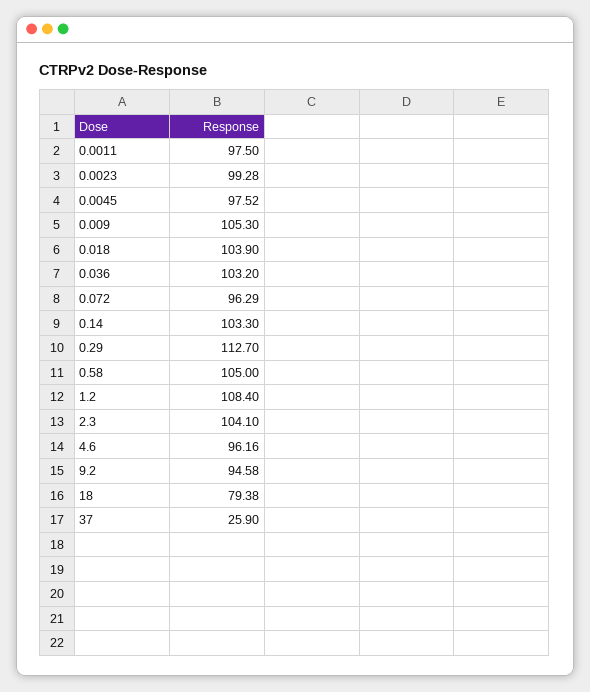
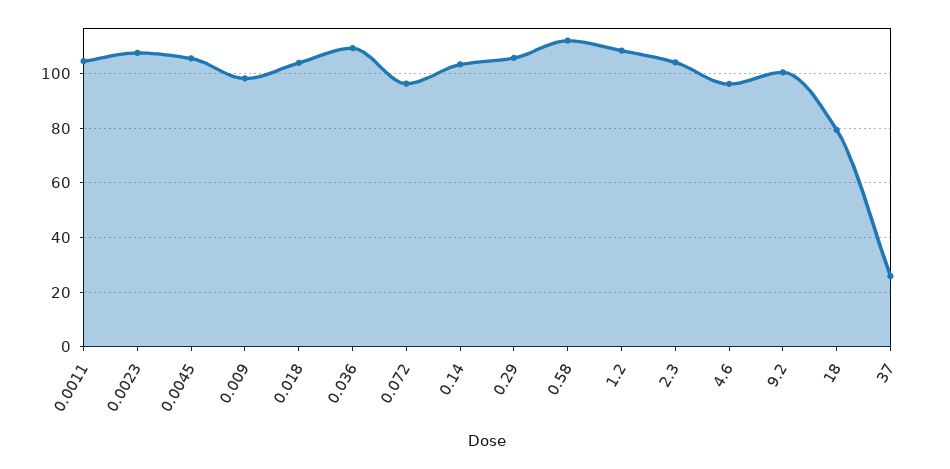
  {
-   "0.0011": 97.5,
+   "0.0011": 105,
-   "0.0023": 99.28,
+   "0.0023": 107.5,
-   "0.0045": 97.52,
+   "0.0045": 105,
-   "0.009": 105.3,
+   "0.009": 97.5,
    "0.018": 103.9,
-   "0.036": 103.2,
+   "0.036": 110,
    "0.072": 96.29,
    "0.14": 103.3,
-   "0.29": 112.7,
+   "0.29": 105,
-   "0.58": 105,
+   "0.58": 112.5,
    "1.2": 108.4,
    "2.3": 104.1,
    "4.6": 96.16,
-   "9.2": 94.58,
+   "9.2": 100,
    "18": 79.38,
    "37": 25.9
  }

